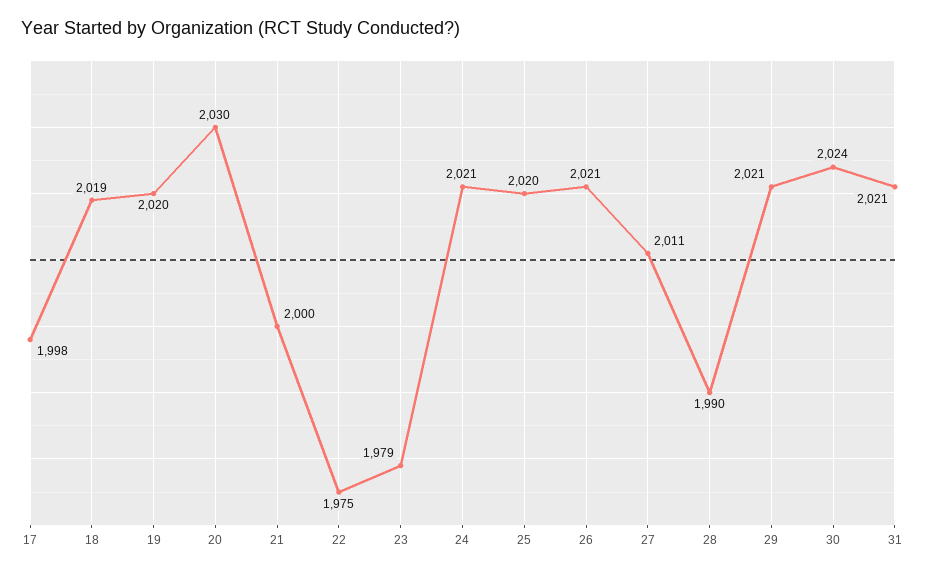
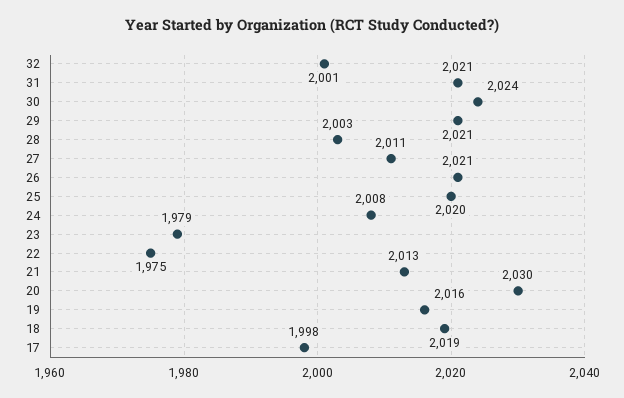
  {
    "17": 1998,
    "18": 2019,
-   "19": 2020,
+   "19": 2016,
    "20": 2030,
-   "21": 2000,
+   "21": 2013,
    "22": 1975,
    "23": 1979,
-   "24": 2021,
+   "24": 2008,
    "25": 2020,
    "26": 2021,
    "27": 2011,
-   "28": 1990,
+   "28": 2003,
    "29": 2021,
    "30": 2024,
-   "31": 2021
+   "31": 2021,
+   "32": 2001
  }

